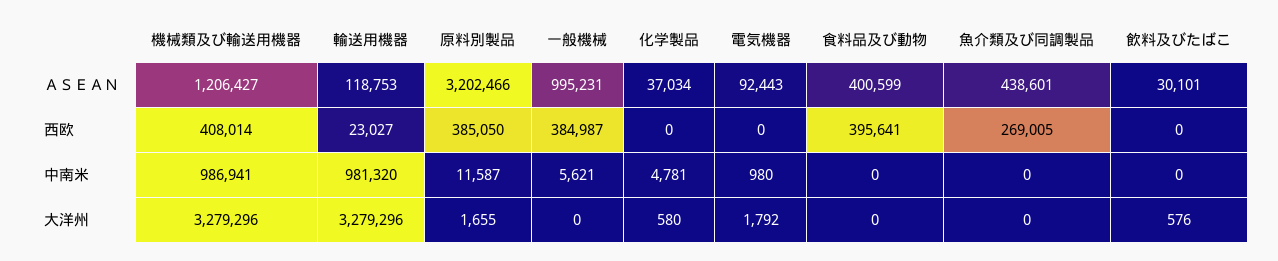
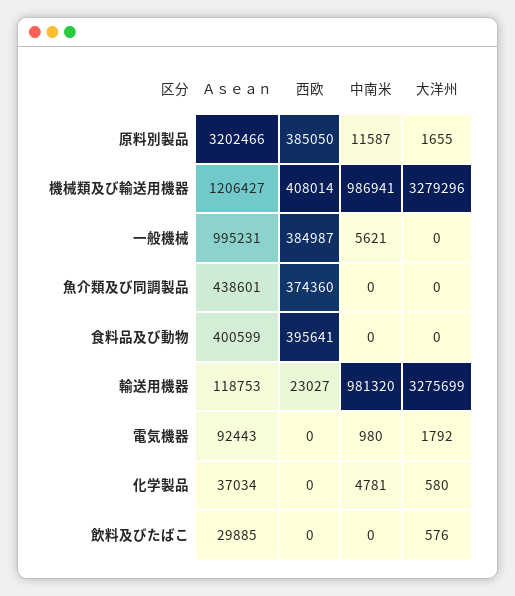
  {
    "機械類及び輸送用機器": {
      "ＡＳＥＡＮ": 1206427,
      "西欧": 408014,
      "中南米": 986941,
      "大洋州": 3279296
    },
    "輸送用機器": {
      "ＡＳＥＡＮ": 118753,
      "西欧": 23027,
      "中南米": 981320,
-     "大洋州": 3279296
+     "大洋州": 3275699
    },
    "原料別製品": {
      "ＡＳＥＡＮ": 3202466,
      "西欧": 385050,
      "中南米": 11587,
      "大洋州": 1655
    },
    "一般機械": {
      "ＡＳＥＡＮ": 995231,
      "西欧": 384987,
      "中南米": 5621,
      "大洋州": 0
    },
    "化学製品": {
      "ＡＳＥＡＮ": 37034,
      "西欧": 0,
      "中南米": 4781,
      "大洋州": 580
    },
    "電気機器": {
      "ＡＳＥＡＮ": 92443,
      "西欧": 0,
      "中南米": 980,
      "大洋州": 1792
    },
    "食料品及び動物": {
      "ＡＳＥＡＮ": 400599,
      "西欧": 395641,
      "中南米": 0,
      "大洋州": 0
    },
    "魚介類及び同調製品": {
      "ＡＳＥＡＮ": 438601,
-     "西欧": 269005,
+     "西欧": 374360,
      "中南米": 0,
      "大洋州": 0
    },
    "飲料及びたばこ": {
-     "ＡＳＥＡＮ": 30101,
+     "ＡＳＥＡＮ": 29885,
      "西欧": 0,
      "中南米": 0,
      "大洋州": 576
    }
  }

